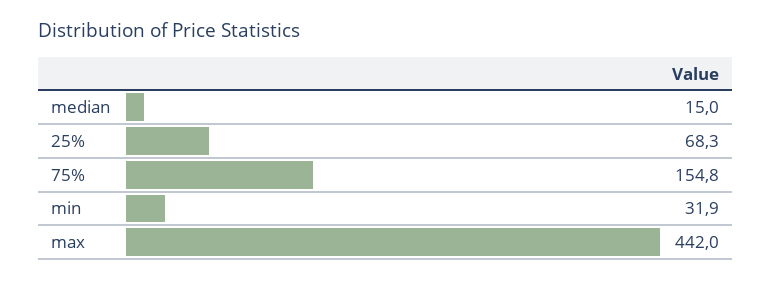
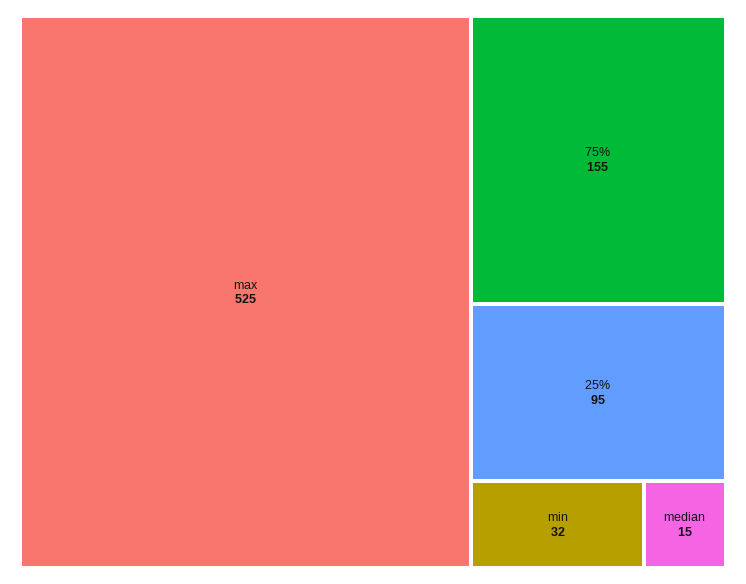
  {
    "median": 15,
-   "25%": 68.3,
+   "25%": 95,
    "75%": 154.8,
    "min": 31.9,
-   "max": 442
+   "max": 525
  }

